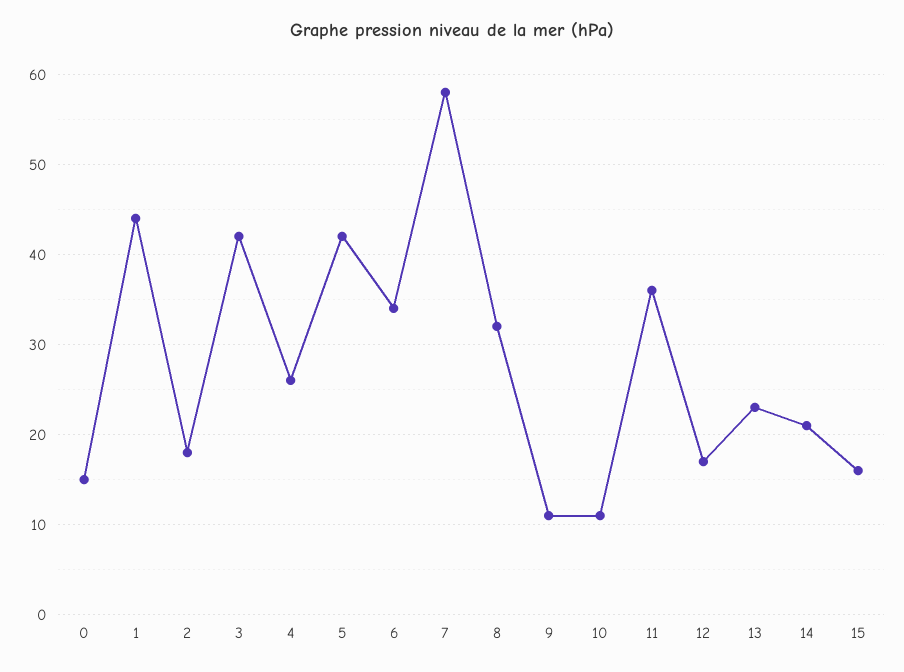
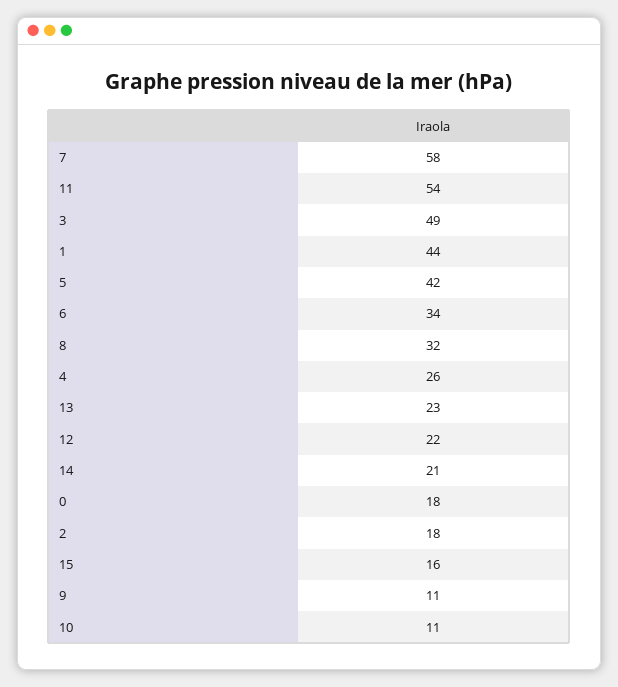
  {
-   "0": 15,
+   "0": 18,
    "1": 44,
    "2": 18,
-   "3": 42,
+   "3": 49,
    "4": 26,
    "5": 42,
    "6": 34,
    "7": 58,
    "8": 32,
    "9": 11,
    "10": 11,
-   "11": 36,
+   "11": 54,
-   "12": 17,
+   "12": 22,
    "13": 23,
    "14": 21,
    "15": 16
  }

